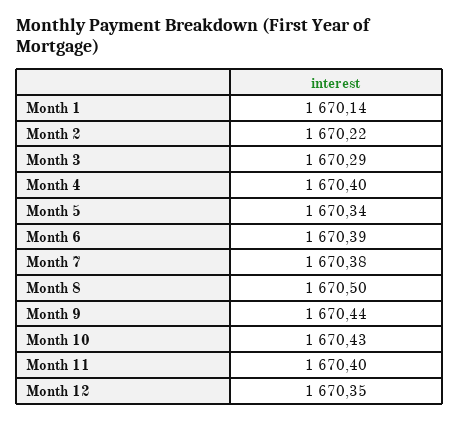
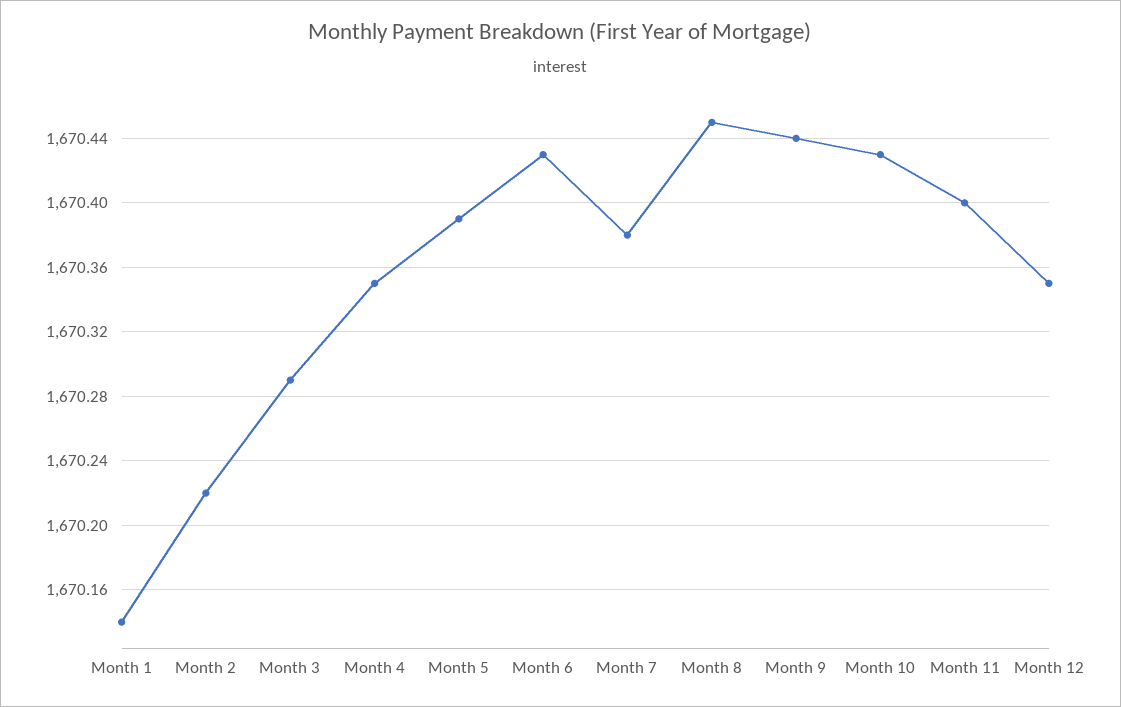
  {
    "Month 1": 1670.14,
    "Month 2": 1670.22,
    "Month 3": 1670.29,
-   "Month 4": 1670.4,
+   "Month 4": 1670.35,
-   "Month 5": 1670.34,
+   "Month 5": 1670.39,
-   "Month 6": 1670.39,
+   "Month 6": 1670.43,
    "Month 7": 1670.38,
-   "Month 8": 1670.5,
+   "Month 8": 1670.45,
    "Month 9": 1670.44,
    "Month 10": 1670.43,
    "Month 11": 1670.4,
    "Month 12": 1670.35
  }

